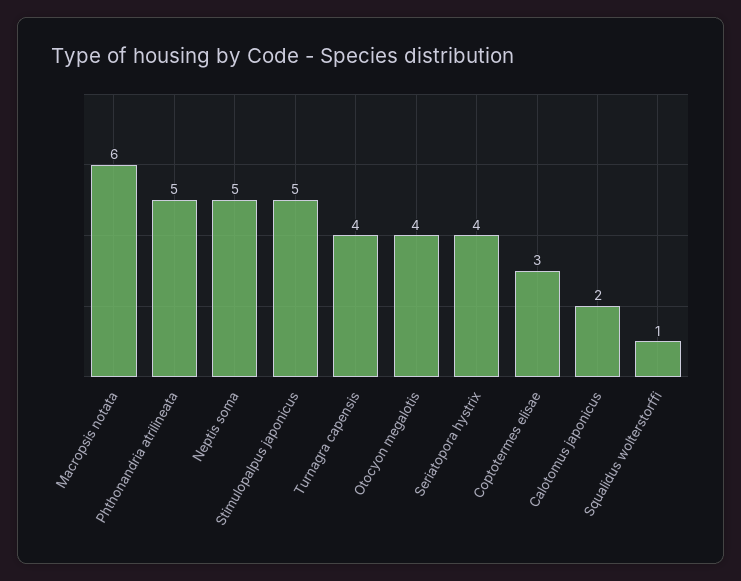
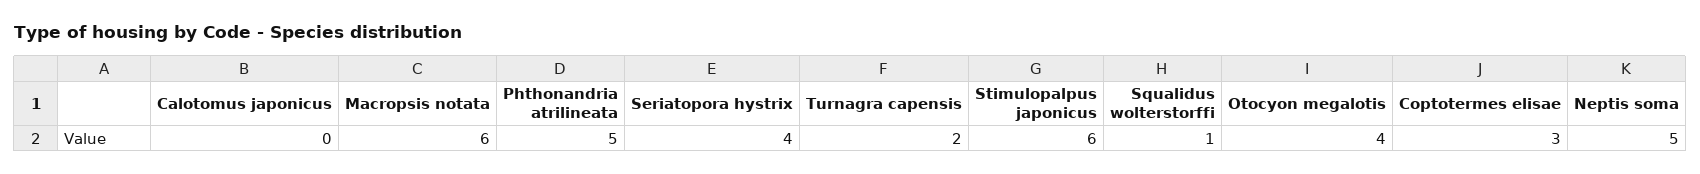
  {
    "Macropsis notata": 6,
    "Phthonandria atrilineata": 5,
    "Neptis soma": 5,
-   "Stimulopalpus japonicus": 5,
+   "Stimulopalpus japonicus": 6,
-   "Turnagra capensis": 4,
+   "Turnagra capensis": 2,
    "Otocyon megalotis": 4,
    "Seriatopora hystrix": 4,
    "Coptotermes elisae": 3,
-   "Calotomus japonicus": 2,
+   "Calotomus japonicus": 0,
    "Squalidus wolterstorffi": 1
  }

